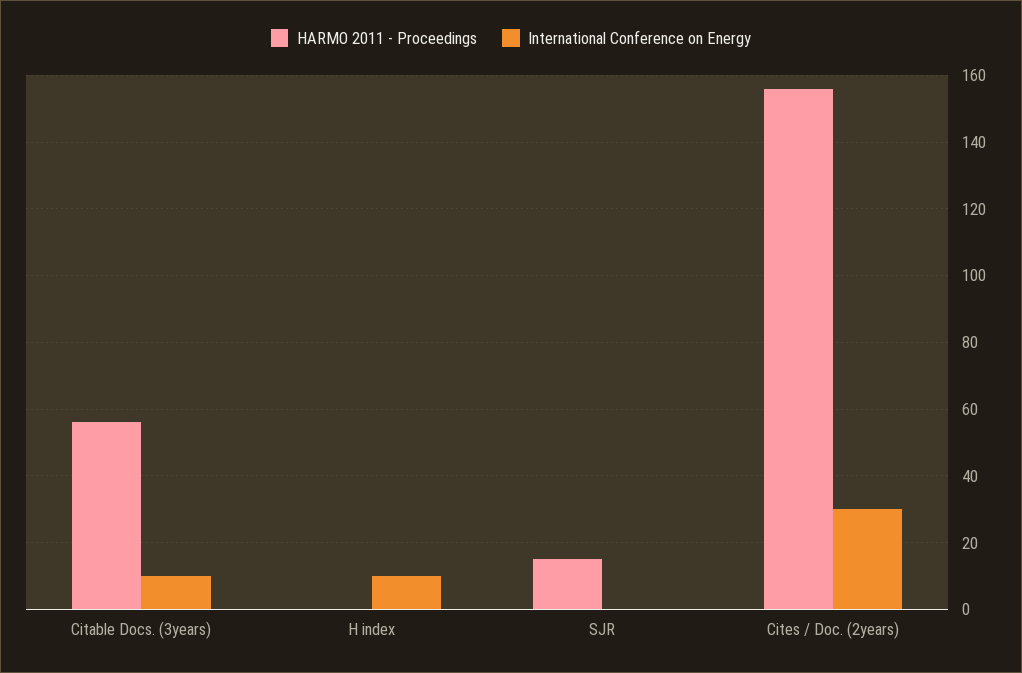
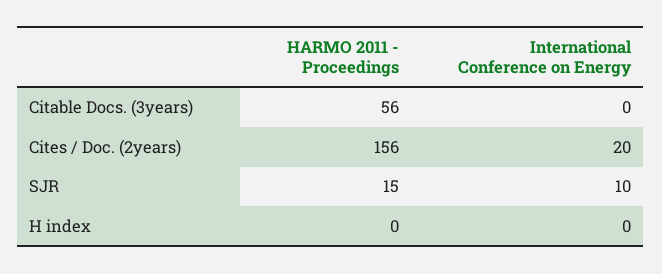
  {
    "HARMO 2011 - Proceedings": {
      "Citable Docs. (3years)": 56,
      "H index": 0,
      "SJR": 15,
      "Cites / Doc. (2years)": 156
    },
    "International Conference on Energy": {
-     "Citable Docs. (3years)": 10,
+     "Citable Docs. (3years)": 0,
-     "H index": 10,
+     "H index": 0,
-     "SJR": 0,
+     "SJR": 10,
-     "Cites / Doc. (2years)": 30
+     "Cites / Doc. (2years)": 20
    }
  }

